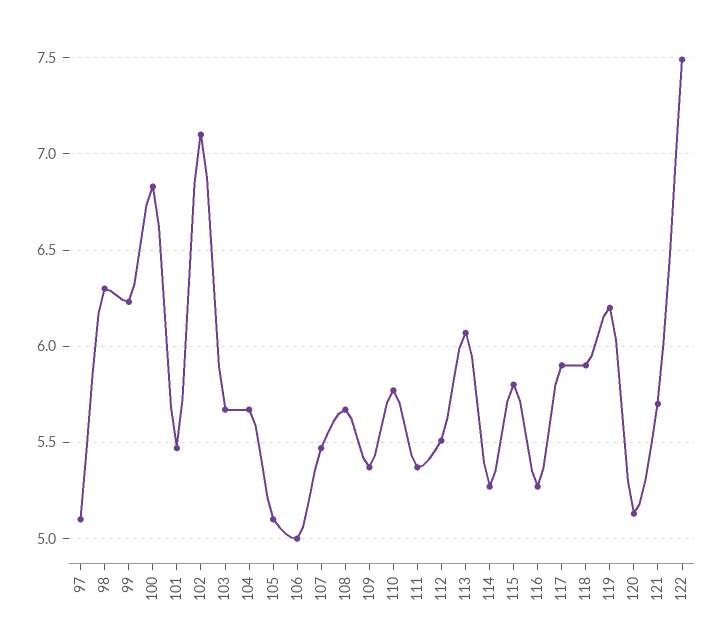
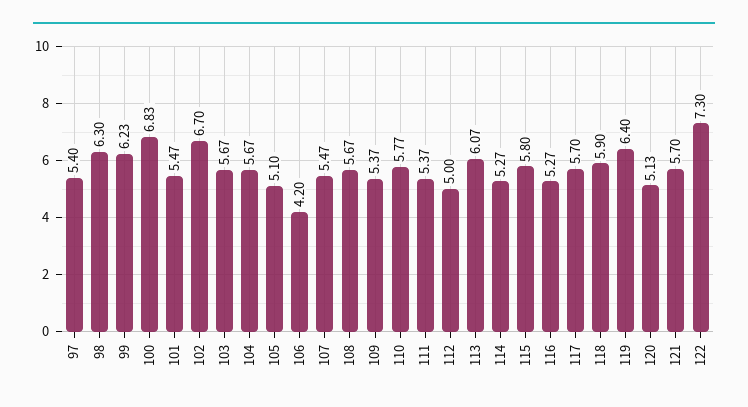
  {
-   "97": 5.1,
+   "97": 5.4,
    "98": 6.3,
    "99": 6.23,
    "100": 6.83,
    "101": 5.47,
-   "102": 7.1,
+   "102": 6.7,
    "103": 5.67,
    "104": 5.67,
    "105": 5.1,
-   "106": 5,
+   "106": 4.2,
    "107": 5.47,
    "108": 5.67,
    "109": 5.37,
    "110": 5.77,
    "111": 5.37,
-   "112": 5.5,
+   "112": 5,
    "113": 6.07,
    "114": 5.27,
    "115": 5.8,
    "116": 5.27,
-   "117": 5.9,
+   "117": 5.7,
    "118": 5.9,
-   "119": 6.2,
+   "119": 6.4,
    "120": 5.13,
    "121": 5.7,
-   "122": 7.5
+   "122": 7.3
  }

